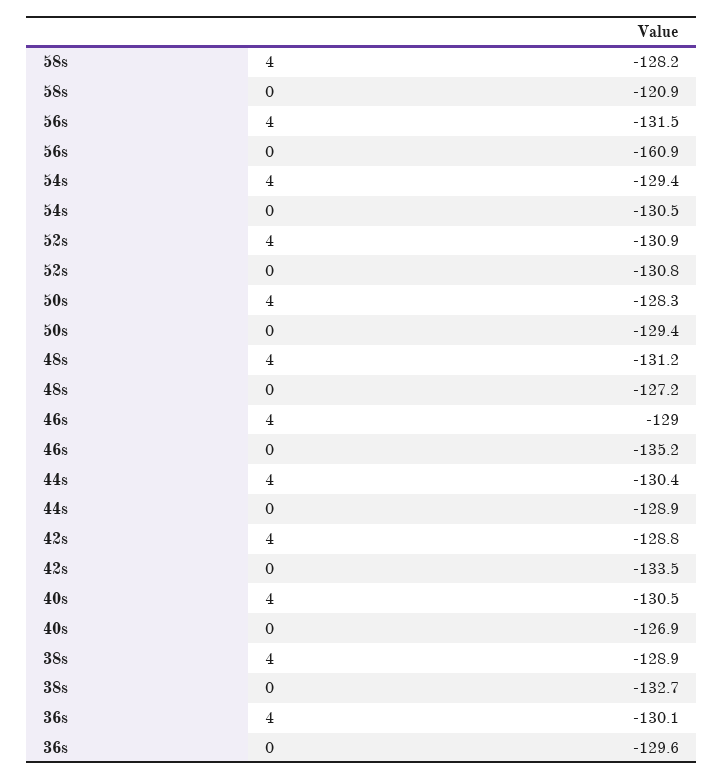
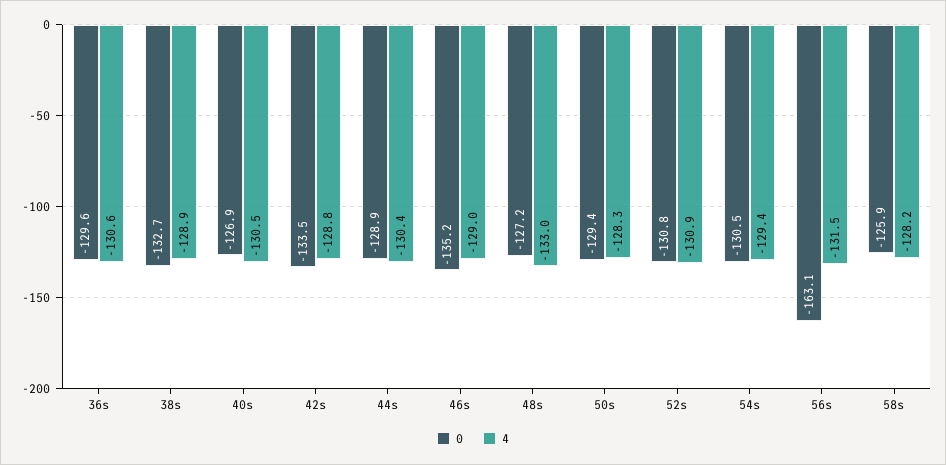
  {
    "4": {
      "58s": -128.2,
      "56s": -131.5,
      "54s": -129.4,
      "52s": -130.9,
      "50s": -128.3,
-     "48s": -131.2,
+     "48s": -133,
      "46s": -129,
      "44s": -130.4,
      "42s": -128.8,
      "40s": -130.5,
      "38s": -128.9,
-     "36s": -130.1
+     "36s": -130.6
    },
    "0": {
-     "58s": -120.9,
+     "58s": -125.9,
-     "56s": -160.9,
+     "56s": -163.1,
      "54s": -130.5,
      "52s": -130.8,
      "50s": -129.4,
      "48s": -127.2,
      "46s": -135.2,
      "44s": -128.9,
      "42s": -133.5,
      "40s": -126.9,
      "38s": -132.7,
      "36s": -129.6
    }
  }

